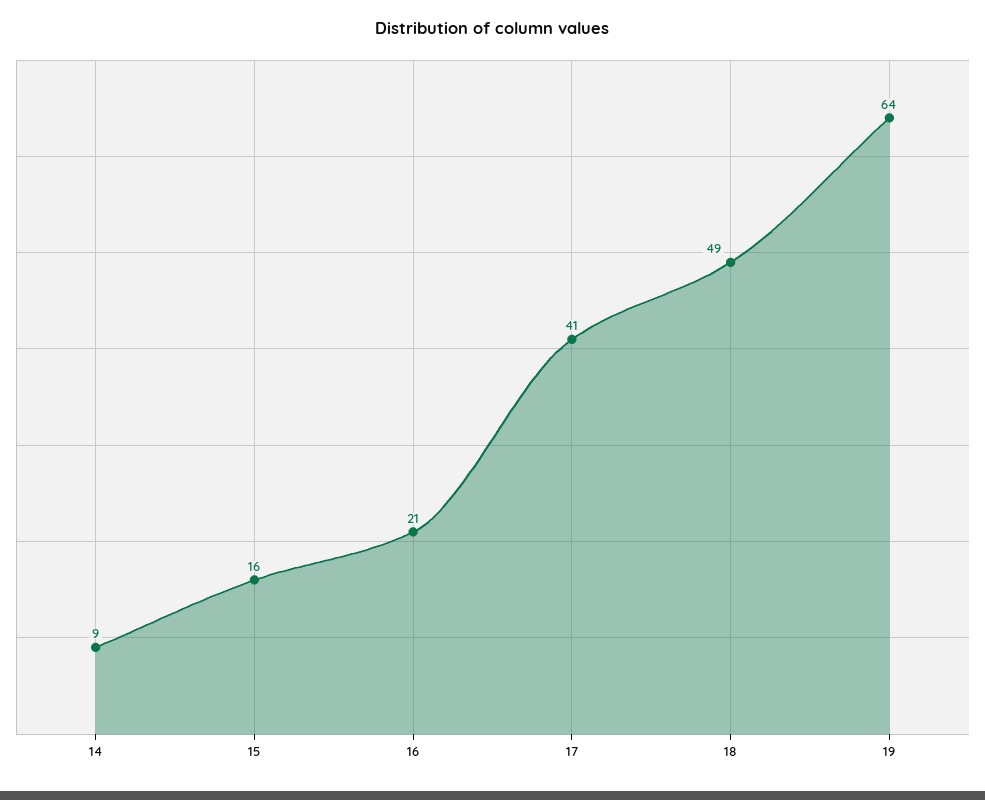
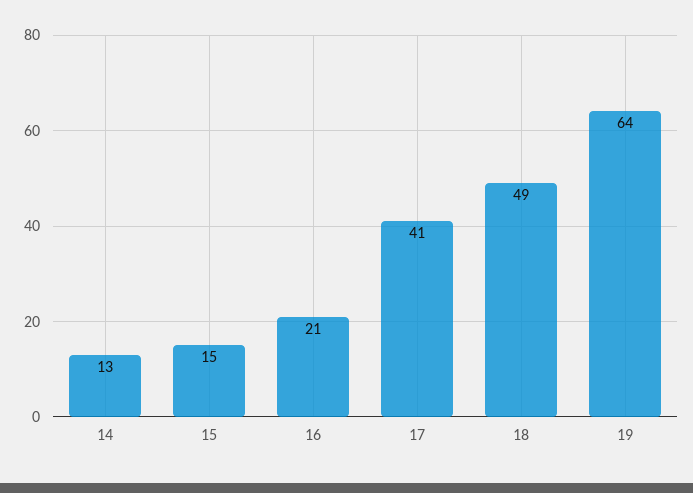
  {
-   "14": 9,
+   "14": 13,
-   "15": 16,
+   "15": 15,
    "16": 21,
    "17": 41,
    "18": 49,
    "19": 64
  }

